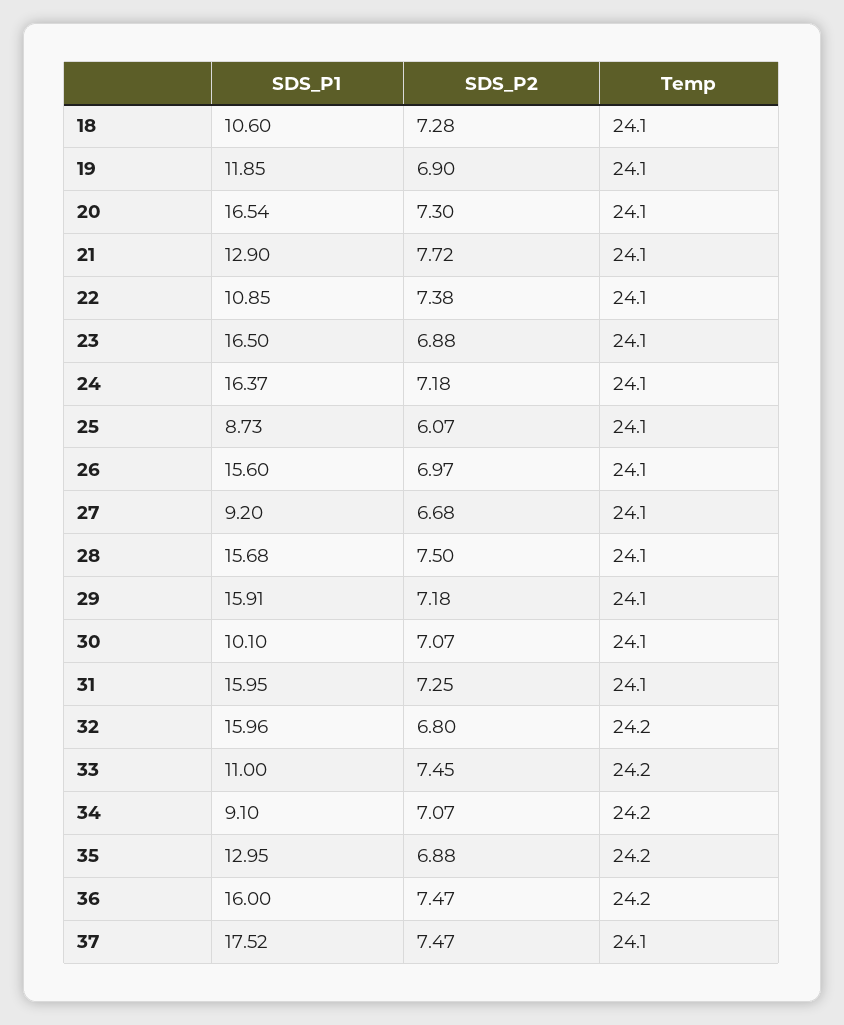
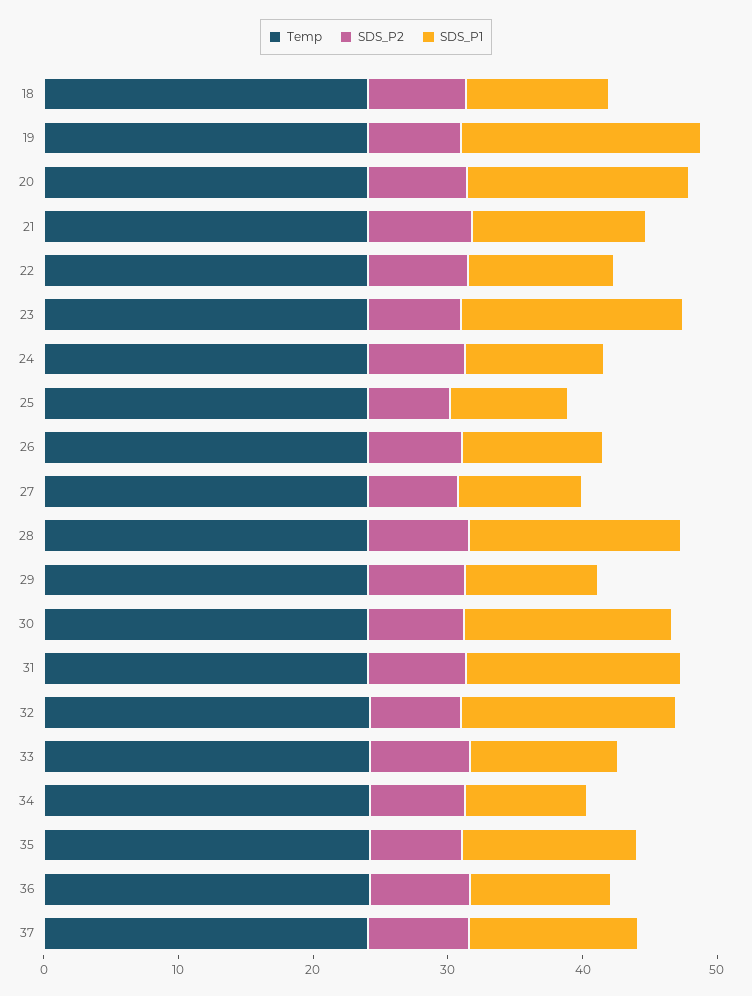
  {
    "SDS_P1": {
      "18": 10.6,
-     "19": 11.85,
+     "19": 18,
      "20": 16.54,
      "21": 12.9,
      "22": 10.85,
      "23": 16.5,
-     "24": 16.37,
+     "24": 10,
      "25": 8.73,
-     "26": 15.6,
+     "26": 10,
      "27": 9.2,
      "28": 15.68,
-     "29": 15.91,
+     "29": 10,
-     "30": 10.1,
+     "30": 16,
      "31": 15.95,
      "32": 15.96,
      "33": 11,
      "34": 9.1,
      "35": 12.95,
-     "36": 16,
+     "36": 10,
-     "37": 17.52
+     "37": 12
    },
    "SDS_P2": {
      "18": 7.28,
      "19": 6.9,
      "20": 7.3,
      "21": 7.72,
      "22": 7.38,
      "23": 6.88,
      "24": 7.18,
      "25": 6.07,
      "26": 6.97,
      "27": 6.68,
      "28": 7.5,
      "29": 7.18,
      "30": 7.07,
      "31": 7.25,
      "32": 6.8,
      "33": 7.45,
      "34": 7.07,
      "35": 6.88,
      "36": 7.47,
      "37": 7.47
    },
    "Temp": {
      "18": 24.1,
      "19": 24.1,
      "20": 24.1,
      "21": 24.1,
      "22": 24.1,
      "23": 24.1,
      "24": 24.1,
      "25": 24.1,
      "26": 24.1,
      "27": 24.1,
      "28": 24.1,
      "29": 24.1,
      "30": 24.1,
      "31": 24.1,
      "32": 24.2,
      "33": 24.2,
      "34": 24.2,
      "35": 24.2,
      "36": 24.2,
      "37": 24.1
    }
  }

